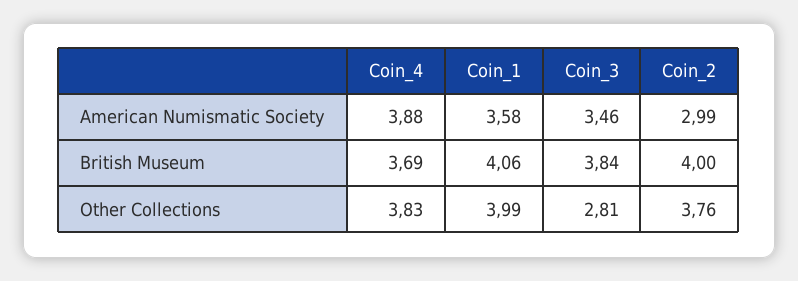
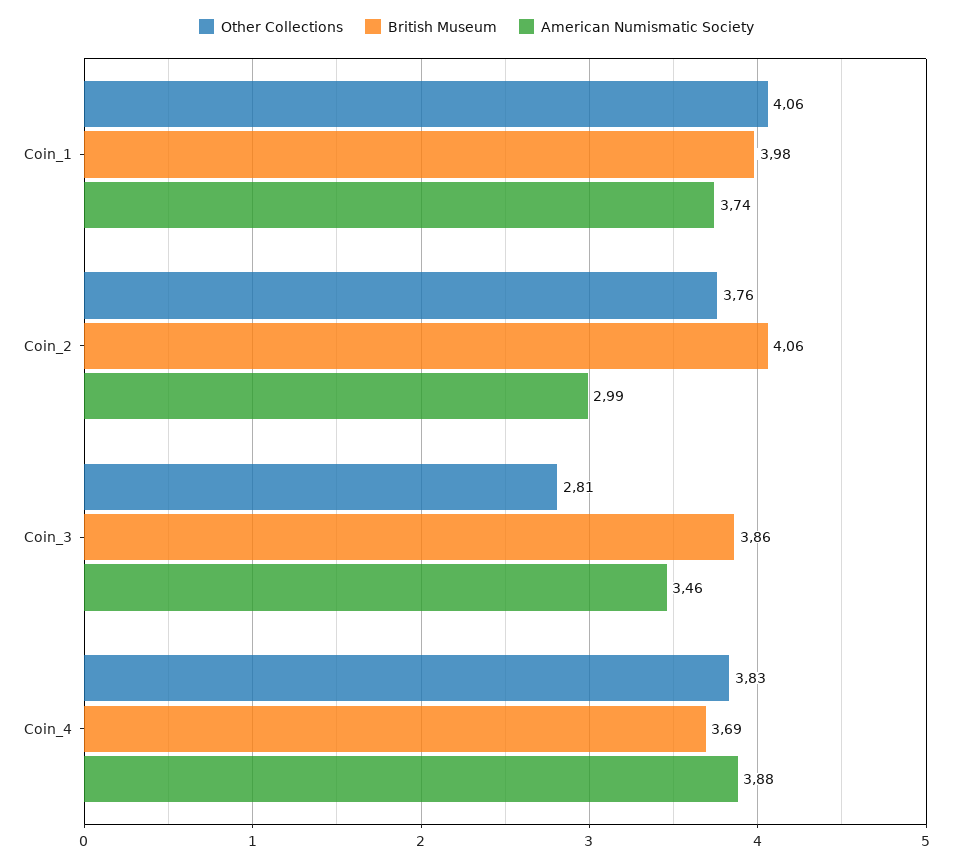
  {
    "American Numismatic Society": {
      "Coin_4": 3.88,
-     "Coin_1": 3.58,
+     "Coin_1": 3.74,
      "Coin_3": 3.46,
      "Coin_2": 2.99
    },
    "British Museum": {
      "Coin_4": 3.69,
-     "Coin_1": 4.06,
+     "Coin_1": 3.98,
-     "Coin_3": 3.84,
+     "Coin_3": 3.86,
-     "Coin_2": 4
+     "Coin_2": 4.06
    },
    "Other Collections": {
      "Coin_4": 3.83,
-     "Coin_1": 3.99,
+     "Coin_1": 4.06,
      "Coin_3": 2.81,
      "Coin_2": 3.76
    }
  }

